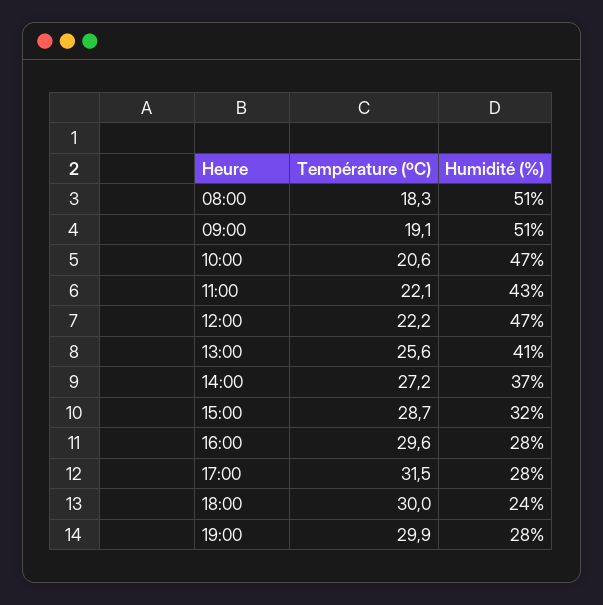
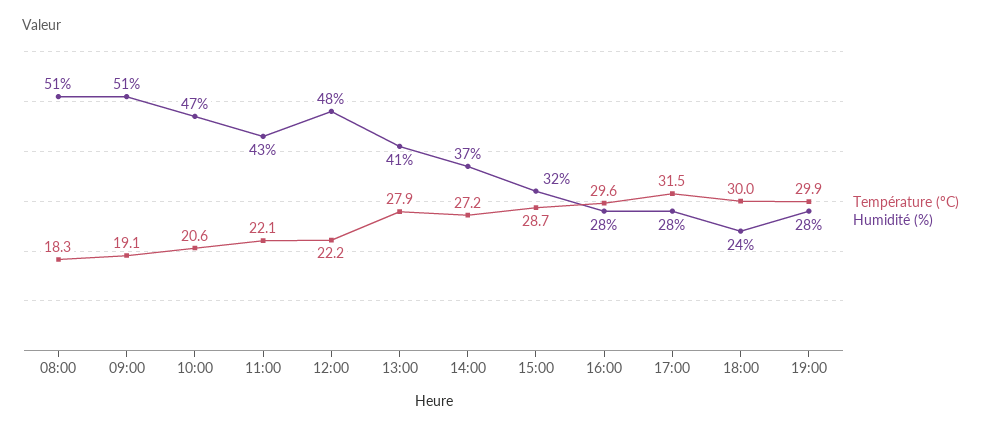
  {
    "Température (ºC)": {
      "08:00": 18.3,
      "09:00": 19.1,
      "10:00": 20.6,
      "11:00": 22.1,
      "12:00": 22.2,
-     "13:00": 25.6,
+     "13:00": 27.9,
      "14:00": 27.2,
      "15:00": 28.7,
      "16:00": 29.6,
      "17:00": 31.5,
      "18:00": 30,
      "19:00": 29.9
    },
    "Humidité (%)": {
      "08:00": 51,
      "09:00": 51,
      "10:00": 47,
      "11:00": 43,
-     "12:00": 47,
+     "12:00": 48,
      "13:00": 41,
      "14:00": 37,
      "15:00": 32,
      "16:00": 28,
      "17:00": 28,
      "18:00": 24,
      "19:00": 28
    }
  }

